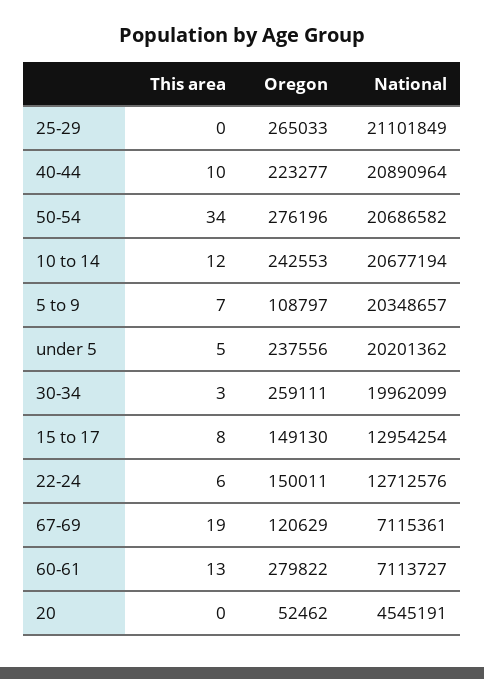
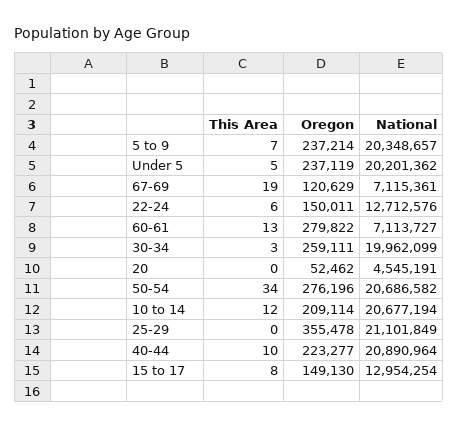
  {
    "This area": {
      "25-29": 0,
      "40-44": 10,
      "50-54": 34,
      "10 to 14": 12,
      "5 to 9": 7,
      "under 5": 5,
      "30-34": 3,
      "15 to 17": 8,
      "22-24": 6,
      "67-69": 19,
      "60-61": 13,
      "20": 0
    },
    "Oregon": {
-     "25-29": 265033,
+     "25-29": 355478,
      "40-44": 223277,
      "50-54": 276196,
-     "10 to 14": 242553,
+     "10 to 14": 209114,
-     "5 to 9": 108797,
+     "5 to 9": 237214,
-     "under 5": 237556,
+     "under 5": 237119,
      "30-34": 259111,
      "15 to 17": 149130,
      "22-24": 150011,
      "67-69": 120629,
      "60-61": 279822,
      "20": 52462
    },
    "National": {
      "25-29": 21101849,
      "40-44": 20890964,
      "50-54": 20686582,
      "10 to 14": 20677194,
      "5 to 9": 20348657,
      "under 5": 20201362,
      "30-34": 19962099,
      "15 to 17": 12954254,
      "22-24": 12712576,
      "67-69": 7115361,
      "60-61": 7113727,
      "20": 4545191
    }
  }

